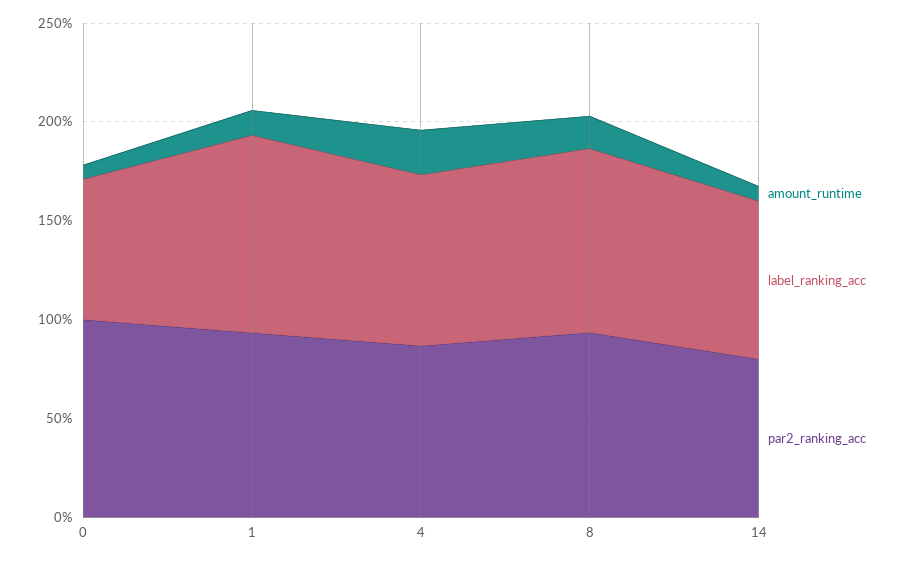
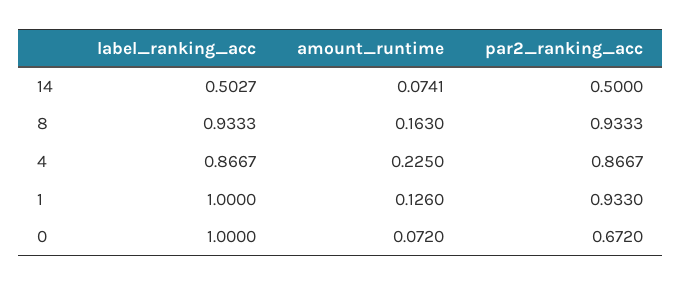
  {
    "amount_runtime": {
      "0": 0.072,
      "1": 0.126,
      "4": 0.225,
      "8": 0.163,
      "14": 0.0741
    },
    "label_ranking_acc": {
-     "0": 0.7,
+     "0": 1,
      "1": 1,
      "4": 0.8667,
      "8": 0.9333,
-     "14": 0.8
+     "14": 0.5027
    },
    "par2_ranking_acc": {
-     "0": 1,
+     "0": 0.672,
      "1": 0.933,
      "4": 0.8667,
      "8": 0.9333,
-     "14": 0.8
+     "14": 0.5
    }
  }

